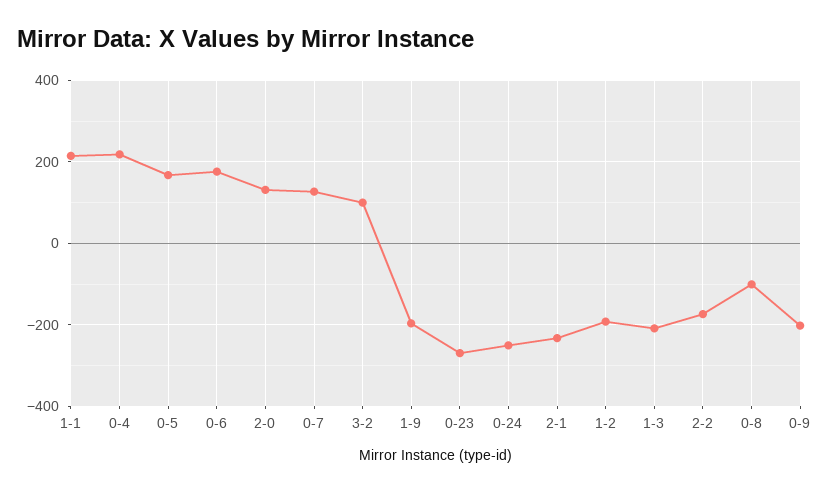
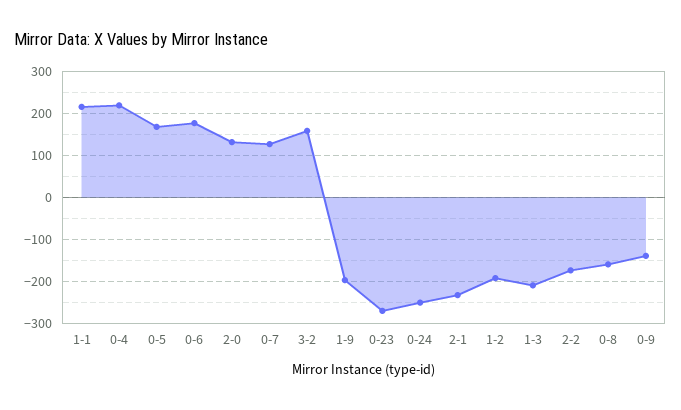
  {
    "1-1": 220,
    "0-4": 220,
    "0-5": 160,
    "0-6": 180,
    "2-0": 140,
    "0-7": 120,
-   "3-2": 100,
+   "3-2": 160,
    "1-9": -200,
    "0-23": -260,
    "0-24": -260,
    "2-1": -240,
    "1-2": -200,
    "1-3": -200,
    "2-2": -180,
-   "0-8": -100,
+   "0-8": -160,
-   "0-9": -200
+   "0-9": -140
  }

